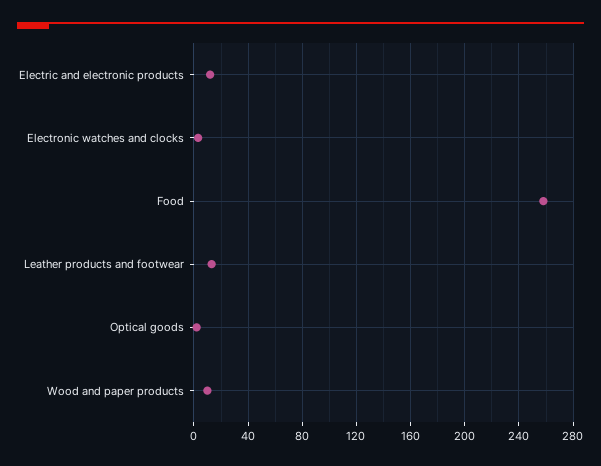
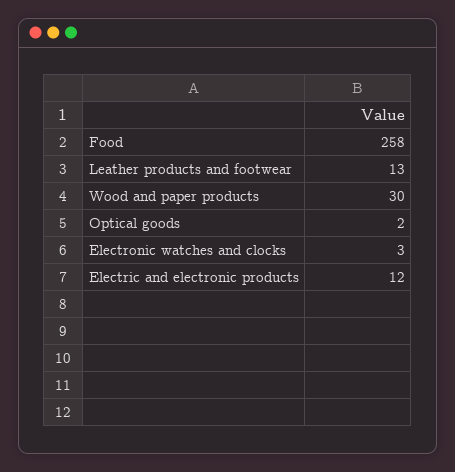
  {
    "Electric and electronic products": 12,
    "Electronic watches and clocks": 3,
    "Food": 258,
    "Leather products and footwear": 13,
    "Optical goods": 2,
-   "Wood and paper products": 10
+   "Wood and paper products": 30
  }

